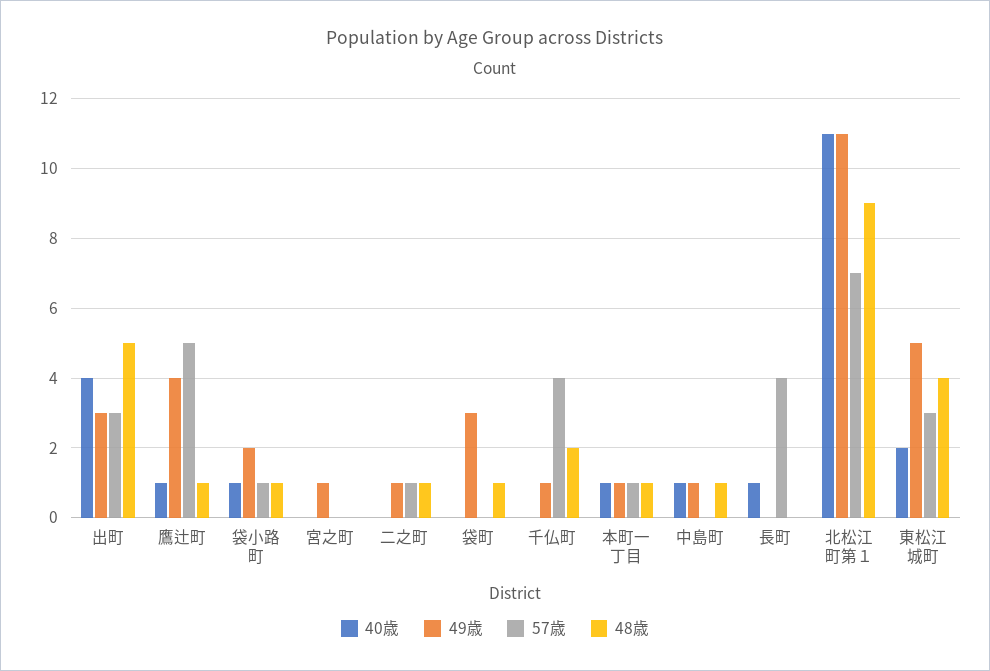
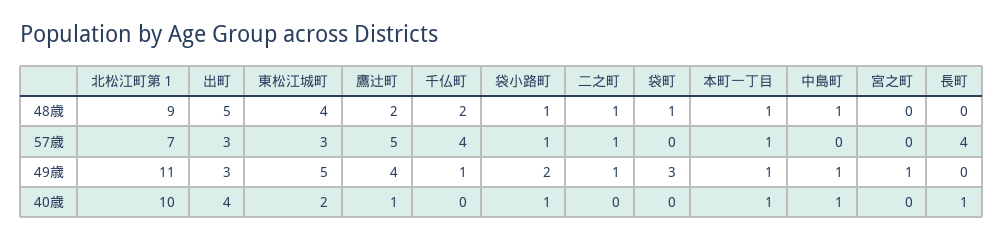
  {
    "40歳": {
      "出町": 4,
      "鷹辻町": 1,
      "袋小路町": 1,
      "宮之町": 0,
      "二之町": 0,
      "袋町": 0,
      "千仏町": 0,
      "本町一丁目": 1,
      "中島町": 1,
      "長町": 1,
-     "北松江町第１": 11,
+     "北松江町第１": 10,
      "東松江城町": 2
    },
    "49歳": {
      "出町": 3,
      "鷹辻町": 4,
      "袋小路町": 2,
      "宮之町": 1,
      "二之町": 1,
      "袋町": 3,
      "千仏町": 1,
      "本町一丁目": 1,
      "中島町": 1,
      "長町": 0,
      "北松江町第１": 11,
      "東松江城町": 5
    },
    "57歳": {
      "出町": 3,
      "鷹辻町": 5,
      "袋小路町": 1,
      "宮之町": 0,
      "二之町": 1,
      "袋町": 0,
      "千仏町": 4,
      "本町一丁目": 1,
      "中島町": 0,
      "長町": 4,
      "北松江町第１": 7,
      "東松江城町": 3
    },
    "48歳": {
      "出町": 5,
-     "鷹辻町": 1,
+     "鷹辻町": 2,
      "袋小路町": 1,
      "宮之町": 0,
      "二之町": 1,
      "袋町": 1,
      "千仏町": 2,
      "本町一丁目": 1,
      "中島町": 1,
      "長町": 0,
      "北松江町第１": 9,
      "東松江城町": 4
    }
  }

